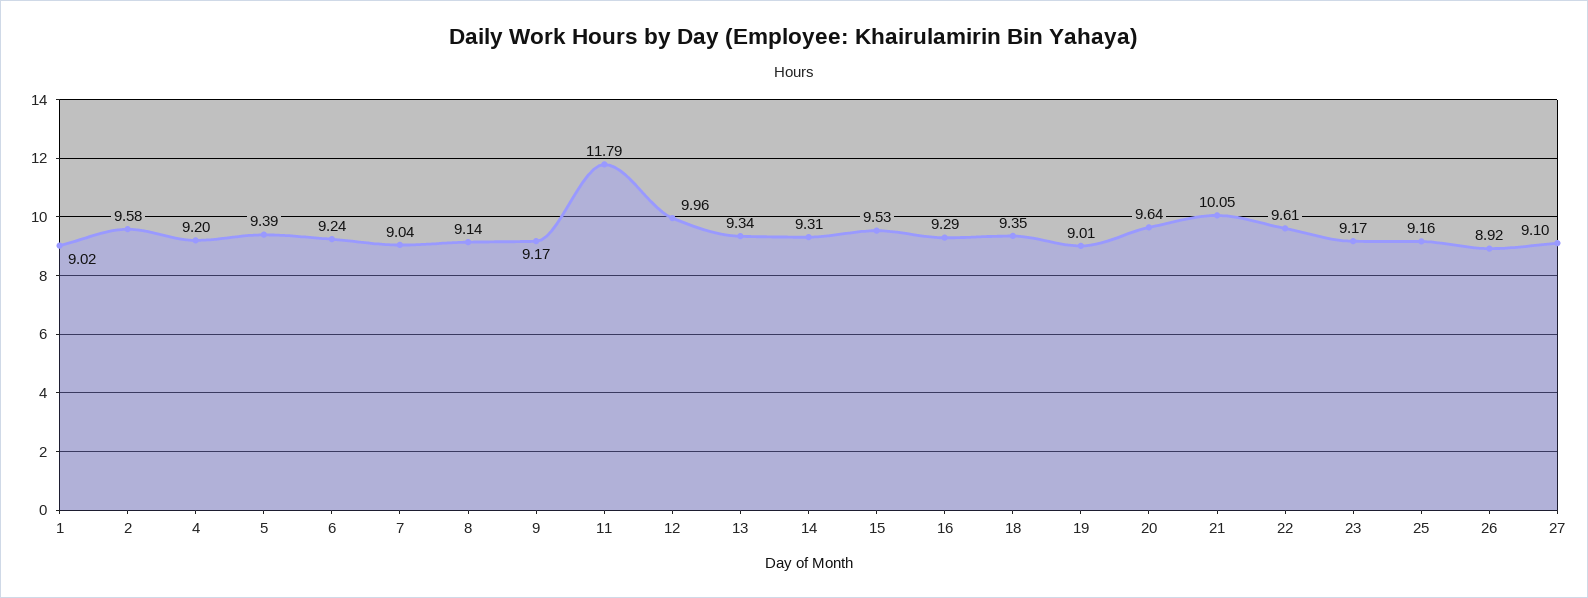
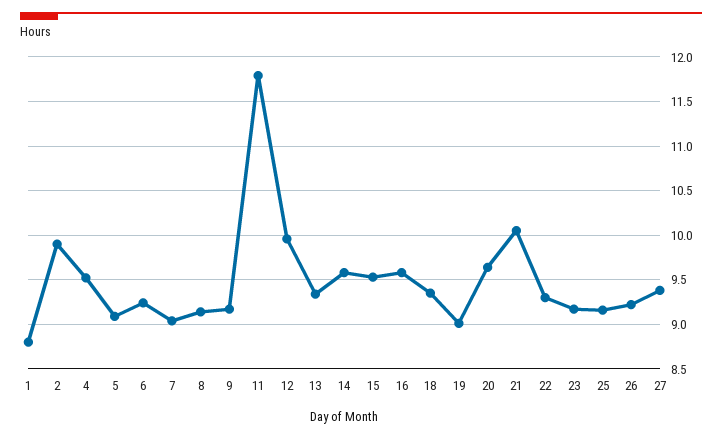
  {
-   "1": 9.02,
+   "1": 8.8,
-   "2": 9.58,
+   "2": 9.9,
-   "4": 9.2,
+   "4": 9.5,
-   "5": 9.39,
+   "5": 9.1,
    "6": 9.24,
    "7": 9.04,
    "8": 9.14,
    "9": 9.17,
    "11": 11.79,
    "12": 9.96,
    "13": 9.34,
-   "14": 9.31,
+   "14": 9.6,
    "15": 9.53,
-   "16": 9.29,
+   "16": 9.6,
    "18": 9.35,
    "19": 9.01,
    "20": 9.64,
    "21": 10.05,
-   "22": 9.61,
+   "22": 9.3,
    "23": 9.17,
    "25": 9.16,
-   "26": 8.92,
+   "26": 9.2,
-   "27": 9.1
+   "27": 9.4
  }

